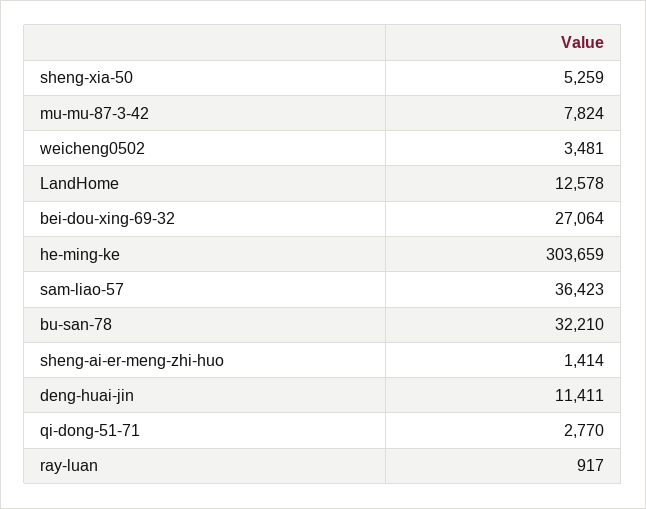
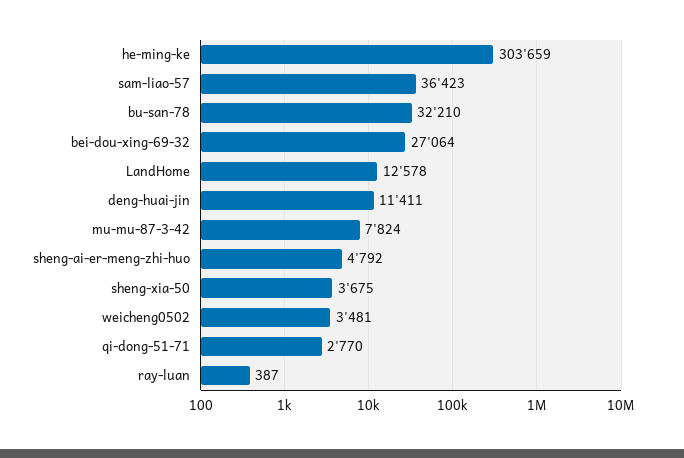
  {
-   "sheng-xia-50": 5259,
+   "sheng-xia-50": 3675,
    "mu-mu-87-3-42": 7824,
    "weicheng0502": 3481,
    "LandHome": 12578,
    "bei-dou-xing-69-32": 27064,
    "he-ming-ke": 303659,
    "sam-liao-57": 36423,
    "bu-san-78": 32210,
-   "sheng-ai-er-meng-zhi-huo": 1414,
+   "sheng-ai-er-meng-zhi-huo": 4792,
    "deng-huai-jin": 11411,
    "qi-dong-51-71": 2770,
-   "ray-luan": 917
+   "ray-luan": 387
  }

